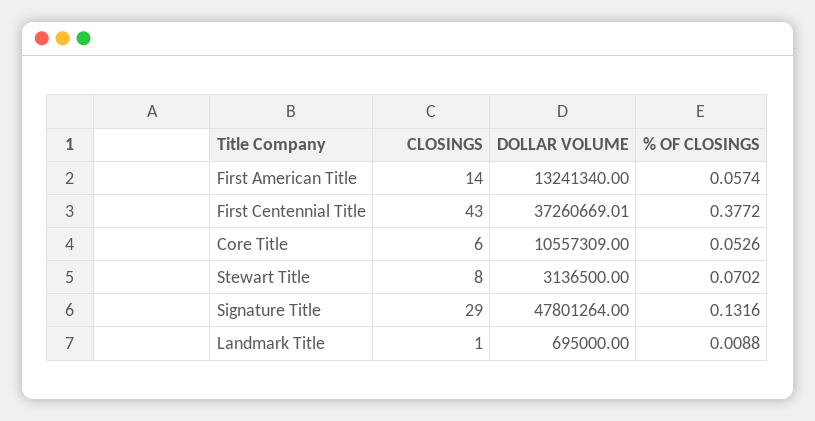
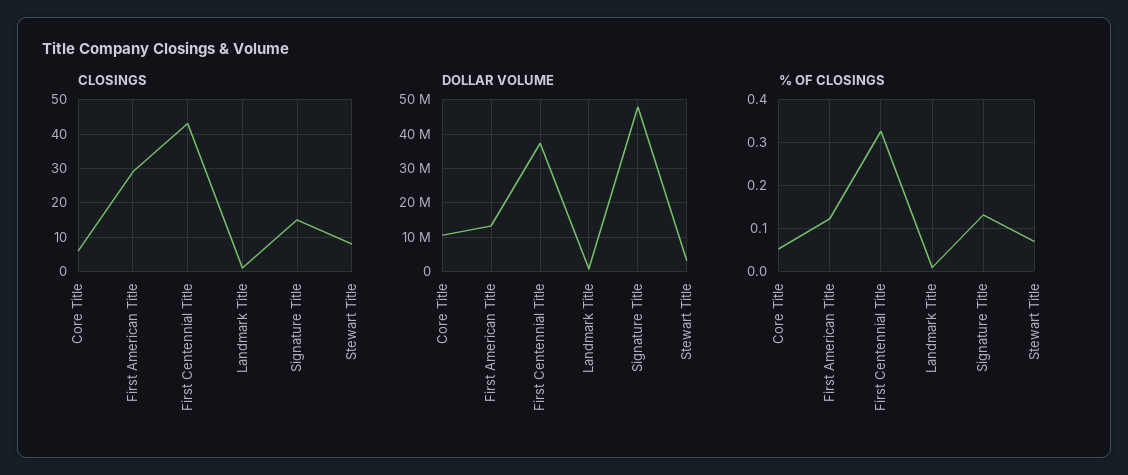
  {
    "CLOSINGS": {
-     "First American Title": 14,
+     "First American Title": 30,
      "First Centennial Title": 43,
      "Core Title": 6,
      "Stewart Title": 8,
-     "Signature Title": 29,
+     "Signature Title": 15,
      "Landmark Title": 1
    },
    "DOLLAR VOLUME": {
      "First American Title": 13241340,
      "First Centennial Title": 37260669.01,
      "Core Title": 10557309,
      "Stewart Title": 3136500,
      "Signature Title": 47801264,
      "Landmark Title": 695000
    },
    "% OF CLOSINGS": {
-     "First American Title": 0.0574,
+     "First American Title": 0.12,
-     "First Centennial Title": 0.3772,
+     "First Centennial Title": 0.32,
      "Core Title": 0.0526,
      "Stewart Title": 0.0702,
      "Signature Title": 0.1316,
      "Landmark Title": 0.0088
    }
  }

